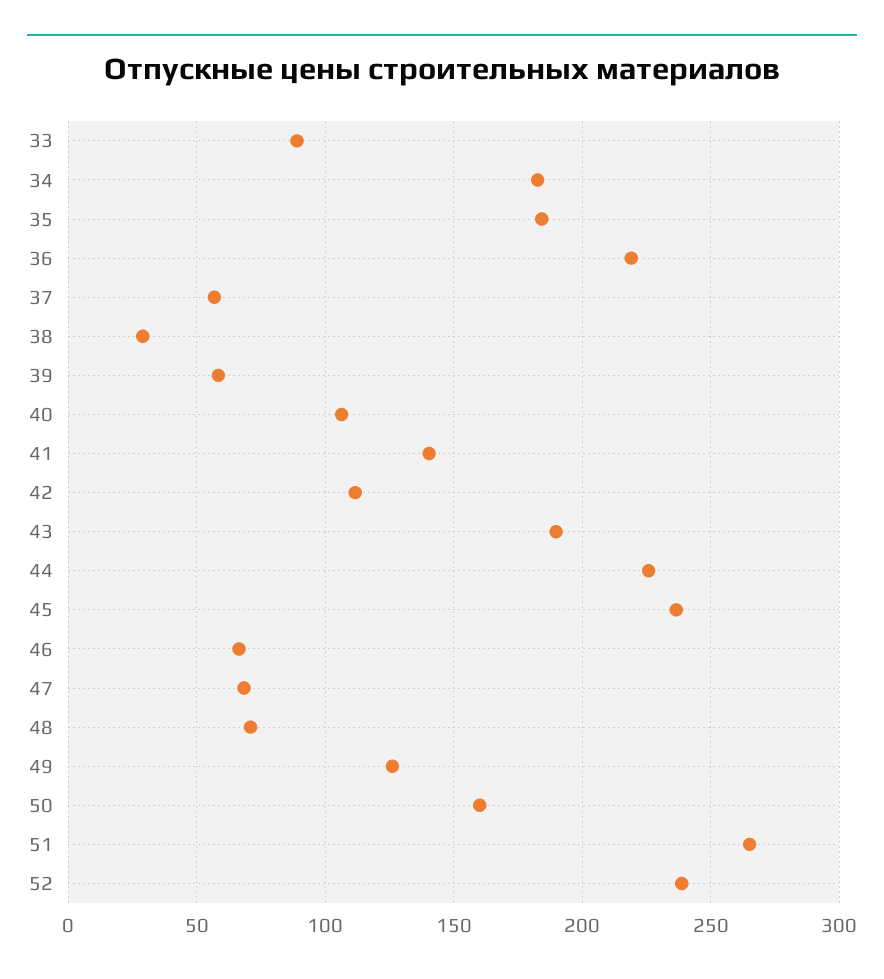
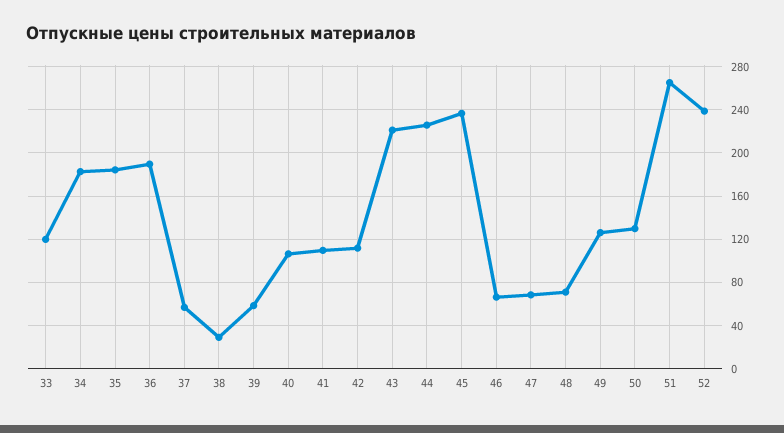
  {
-   "33": 90,
+   "33": 120,
    "34": 185,
    "35": 185,
-   "36": 220,
+   "36": 190,
    "37": 55,
    "38": 30,
    "39": 60,
    "40": 105,
-   "41": 140,
+   "41": 110,
    "42": 110,
-   "43": 190,
+   "43": 220,
    "44": 225,
    "45": 235,
    "46": 65,
    "47": 70,
    "48": 70,
    "49": 125,
-   "50": 160,
+   "50": 130,
    "51": 265,
    "52": 240
  }

